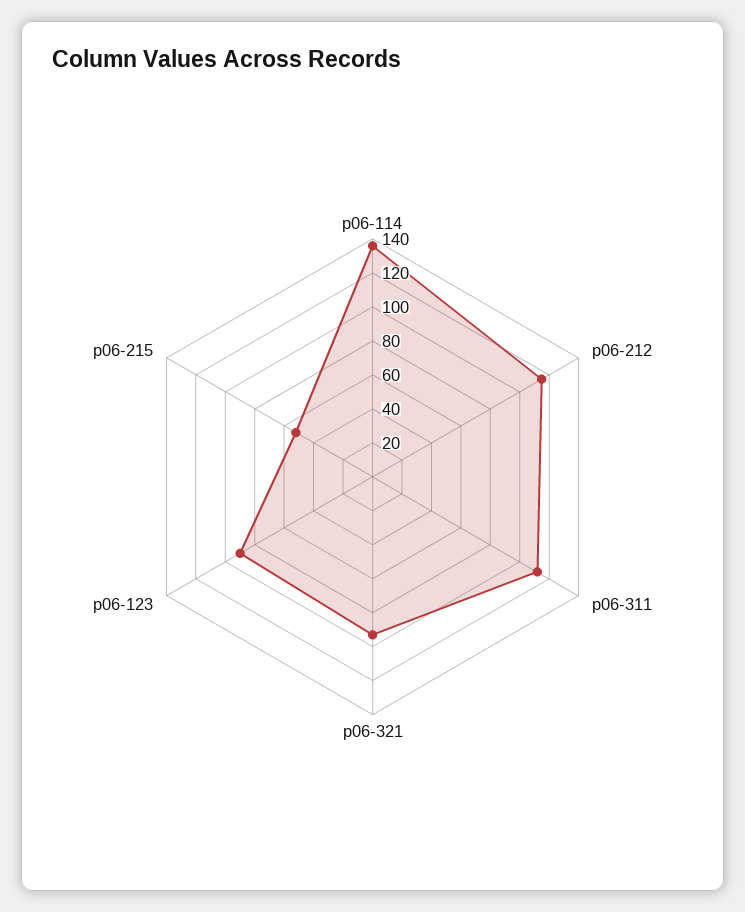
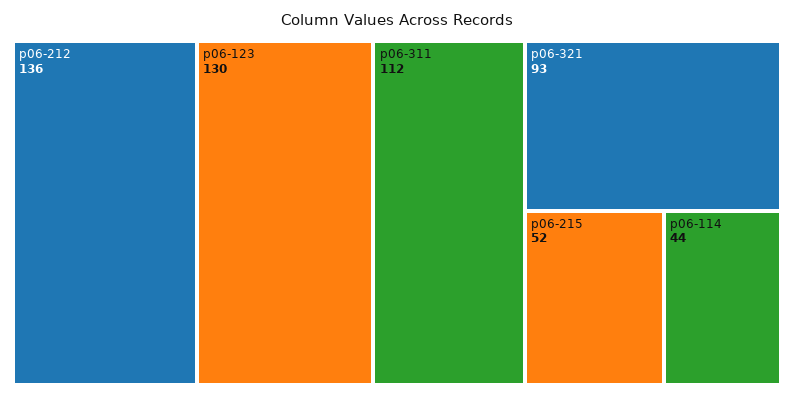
  {
-   "p06-114": 135,
+   "p06-114": 44,
-   "p06-212": 115,
+   "p06-212": 136,
    "p06-311": 112,
    "p06-321": 93,
-   "p06-123": 90,
+   "p06-123": 130,
    "p06-215": 52
  }

